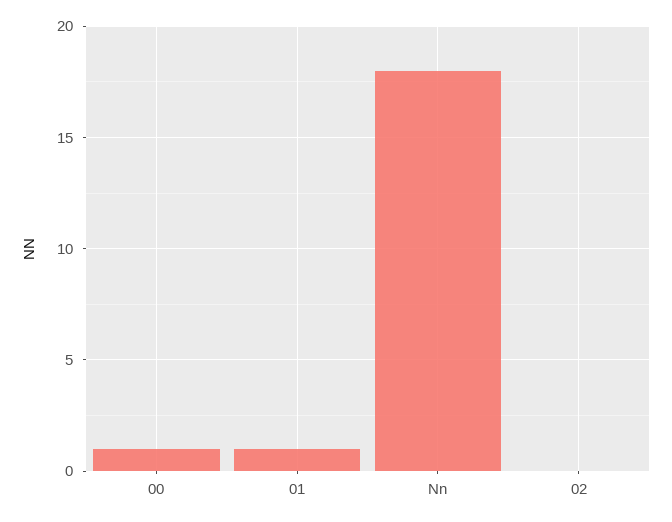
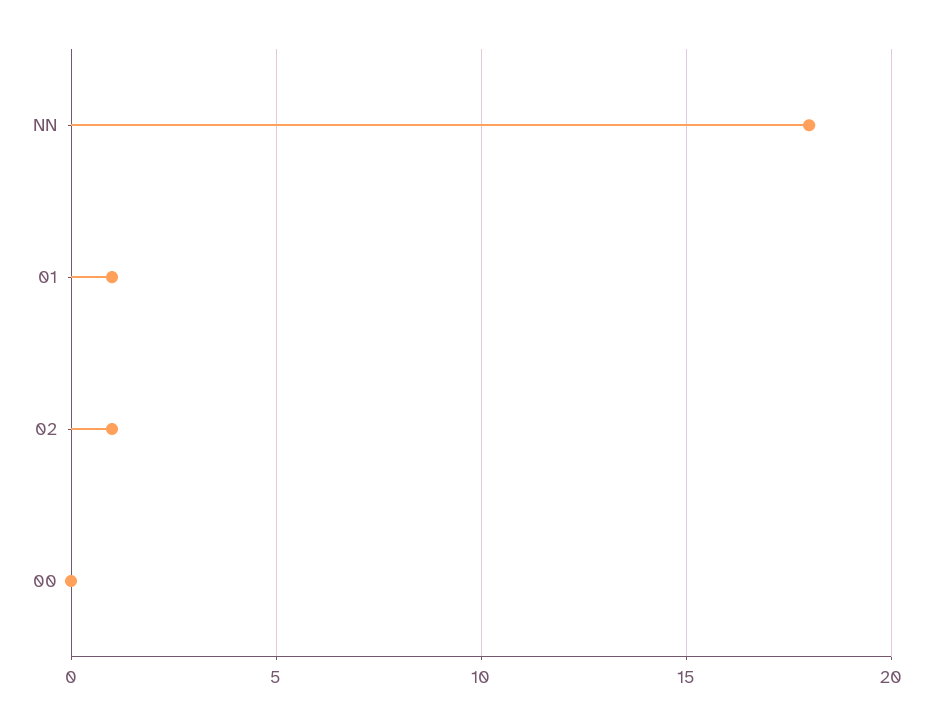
  {
-   "00": 1,
+   "00": 0,
    "01": 1,
    "Nn": 18,
-   "02": 0
+   "02": 1
  }

